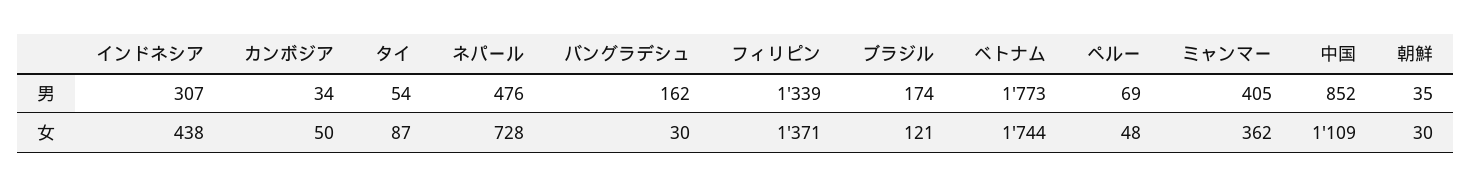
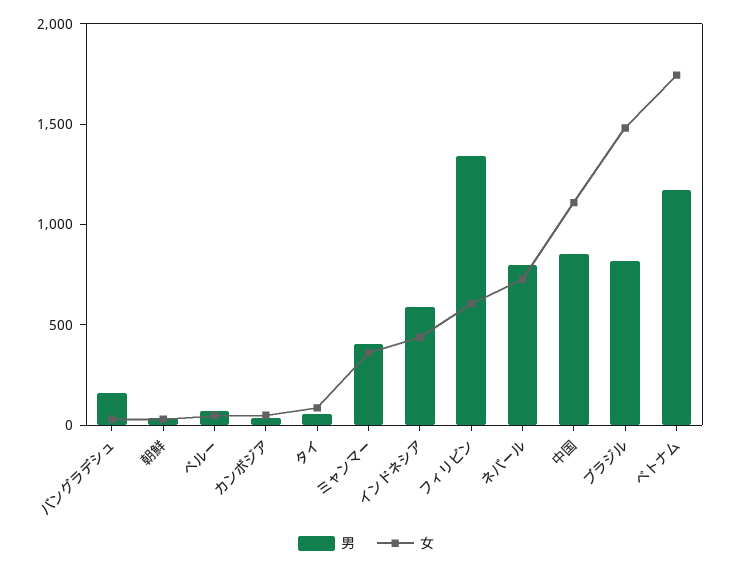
  {
    "男": {
-     "インドネシア": 307,
+     "インドネシア": 600,
      "カンボジア": 34,
      "タイ": 54,
-     "ネパール": 476,
+     "ネパール": 800,
      "バングラデシュ": 162,
      "フィリピン": 1339,
-     "ブラジル": 174,
+     "ブラジル": 800,
-     "ベトナム": 1773,
+     "ベトナム": 1200,
      "ペルー": 69,
      "ミャンマー": 405,
      "中国": 852,
      "朝鮮": 35
    },
    "女": {
      "インドネシア": 438,
      "カンボジア": 50,
      "タイ": 87,
      "ネパール": 728,
      "バングラデシュ": 30,
-     "フィリピン": 1371,
+     "フィリピン": 600,
-     "ブラジル": 121,
+     "ブラジル": 1500,
      "ベトナム": 1744,
      "ペルー": 48,
      "ミャンマー": 362,
      "中国": 1109,
      "朝鮮": 30
    }
  }

